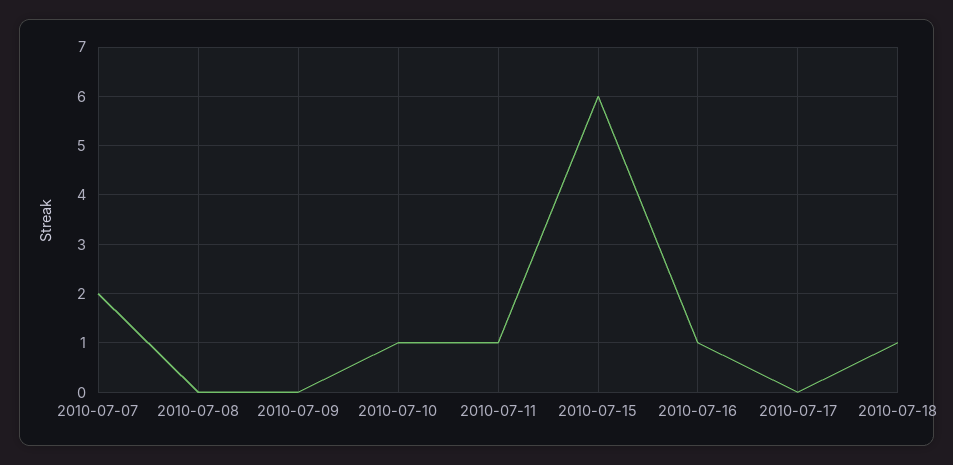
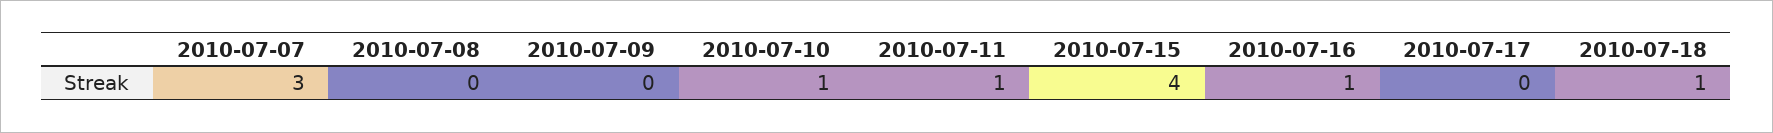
  {
-   "2010-07-07": 2,
+   "2010-07-07": 3,
    "2010-07-08": 0,
    "2010-07-09": 0,
    "2010-07-10": 1,
    "2010-07-11": 1,
-   "2010-07-15": 6,
+   "2010-07-15": 4,
    "2010-07-16": 1,
    "2010-07-17": 0,
    "2010-07-18": 1
  }

